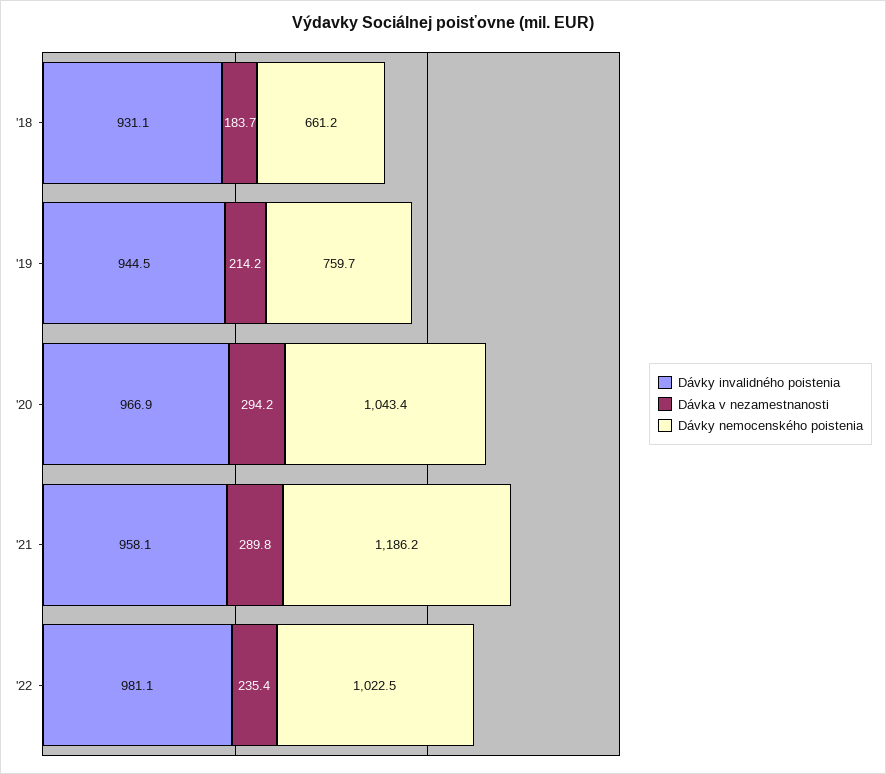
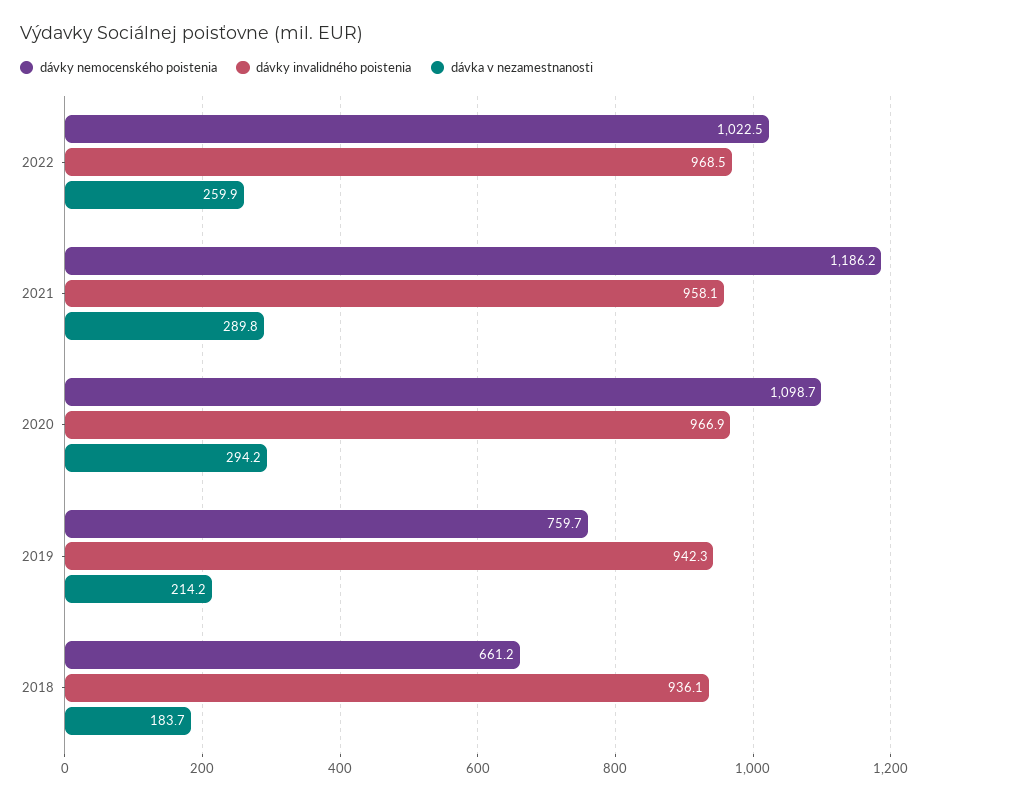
  {
    "Dávky invalidného poistenia": {
-     "'18": 931.1,
+     "'18": 936.1,
-     "'19": 944.5,
+     "'19": 942.3,
      "'20": 966.9,
      "'21": 958.1,
-     "'22": 981.1
+     "'22": 968.5
    },
    "Dávka v nezamestnanosti": {
      "'18": 183.7,
      "'19": 214.2,
      "'20": 294.2,
      "'21": 289.8,
-     "'22": 235.4
+     "'22": 259.9
    },
    "Dávky nemocenského poistenia": {
      "'18": 661.2,
      "'19": 759.7,
-     "'20": 1043.4,
+     "'20": 1098.7,
      "'21": 1186.2,
      "'22": 1022.5
    }
  }

